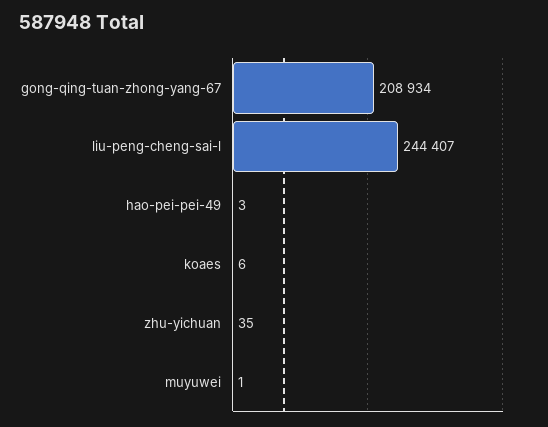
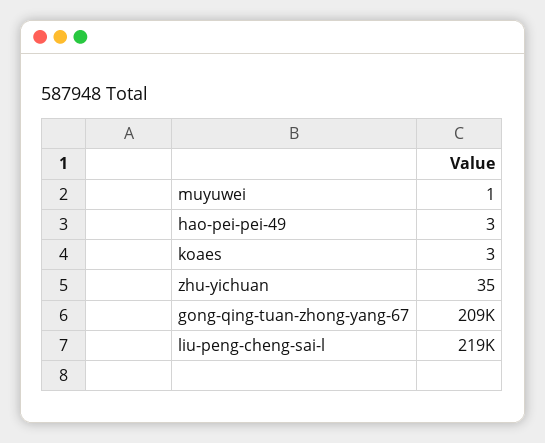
  {
    "gong-qing-tuan-zhong-yang-67": 208934,
-   "liu-peng-cheng-sai-l": 244407,
+   "liu-peng-cheng-sai-l": 219000,
    "hao-pei-pei-49": 3,
-   "koaes": 6,
+   "koaes": 3,
    "zhu-yichuan": 35,
    "muyuwei": 1
  }

